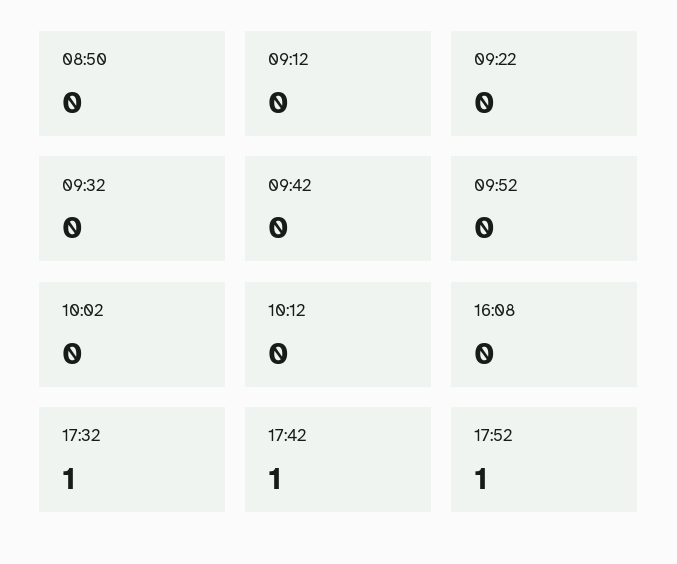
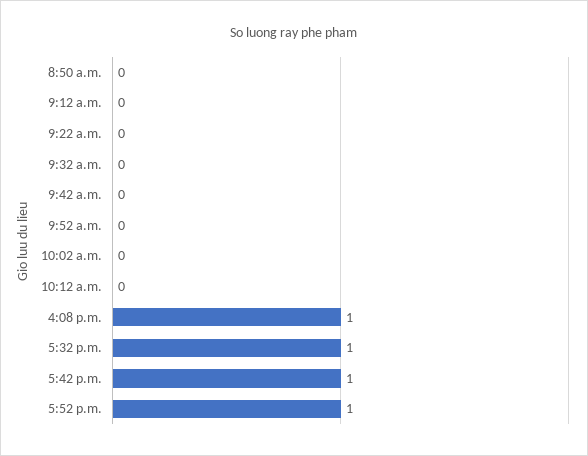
  {
    "08:50": 0,
    "09:12": 0,
    "09:22": 0,
    "09:32": 0,
    "09:42": 0,
    "09:52": 0,
    "10:02": 0,
    "10:12": 0,
-   "16:08": 0,
+   "16:08": 1,
    "17:32": 1,
    "17:42": 1,
    "17:52": 1
  }

